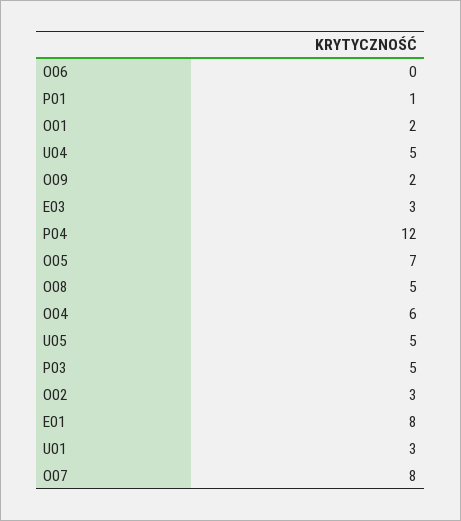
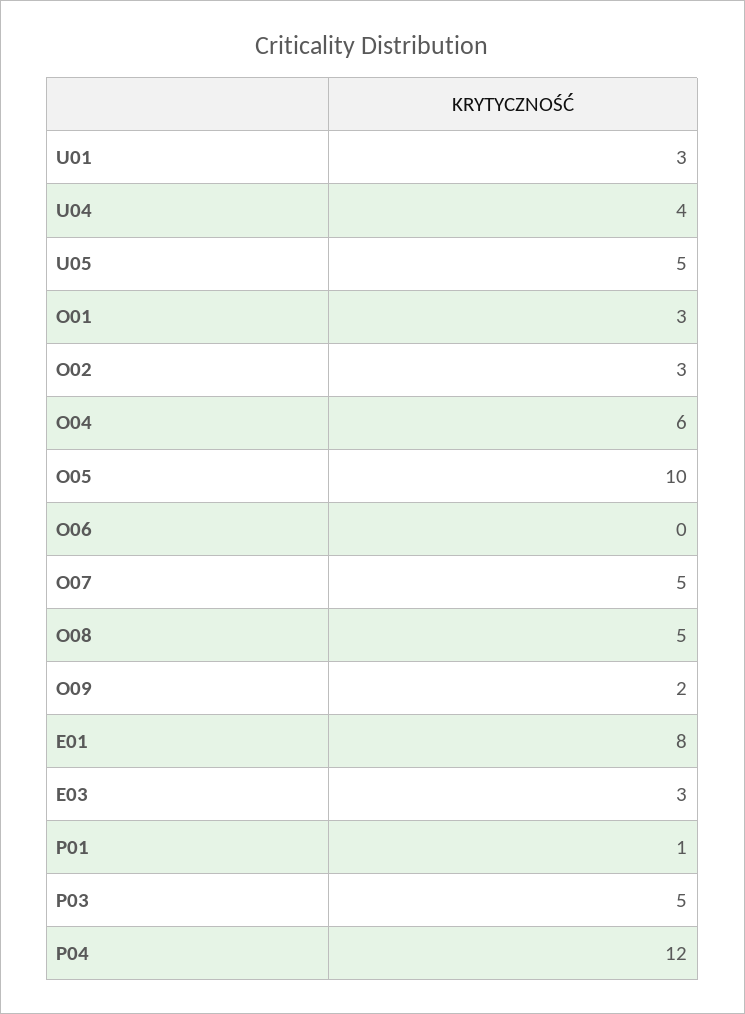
  {
    "O06": 0,
    "P01": 1,
-   "O01": 2,
+   "O01": 3,
-   "U04": 5,
+   "U04": 4,
    "O09": 2,
    "E03": 3,
    "P04": 12,
-   "O05": 7,
+   "O05": 10,
    "O08": 5,
    "O04": 6,
    "U05": 5,
    "P03": 5,
    "O02": 3,
    "E01": 8,
    "U01": 3,
-   "O07": 8
+   "O07": 5
  }

